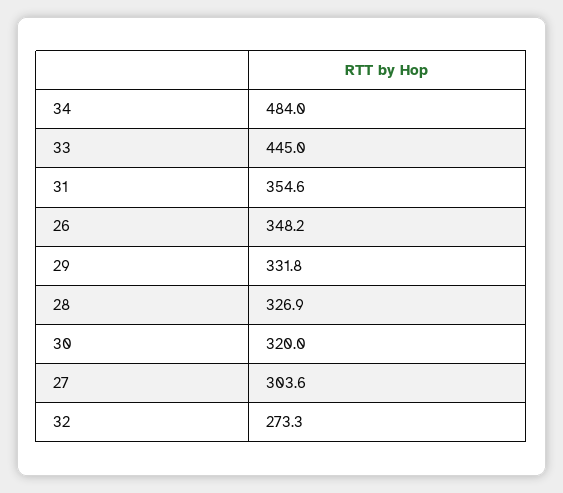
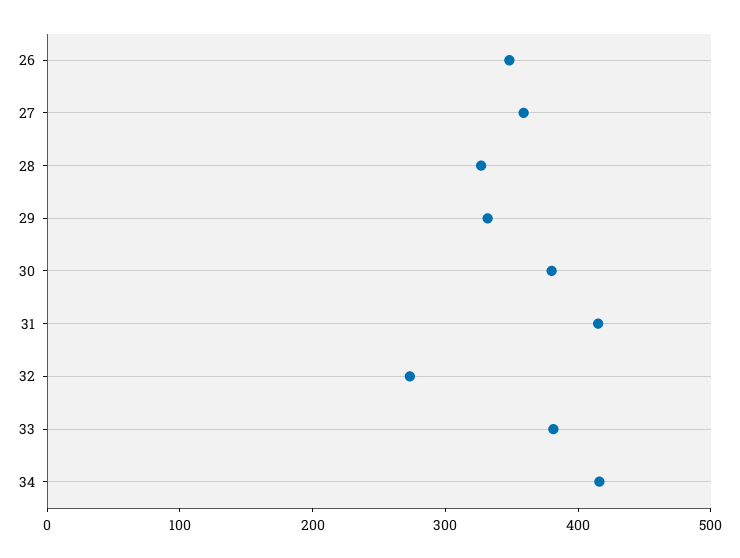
  {
-   "34": 484,
+   "34": 420,
-   "33": 445,
+   "33": 380,
-   "31": 354.6,
+   "31": 420,
    "26": 348.2,
    "29": 331.8,
    "28": 326.9,
-   "30": 320,
+   "30": 380,
-   "27": 303.6,
+   "27": 360,
    "32": 273.3
  }

